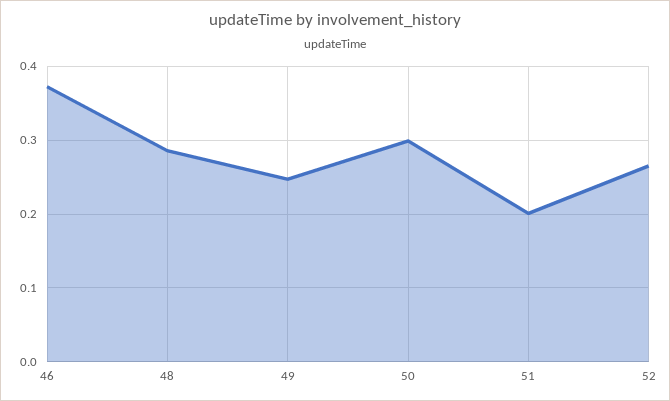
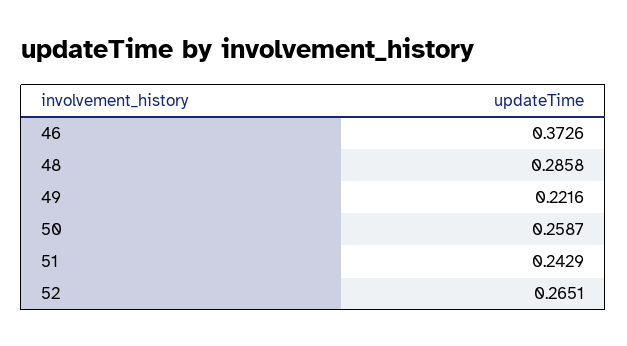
  {
    "46": 0.3726,
    "48": 0.2858,
-   "49": 0.25,
+   "49": 0.2216,
-   "50": 0.3,
+   "50": 0.2587,
-   "51": 0.2,
+   "51": 0.2429,
    "52": 0.2651
  }

